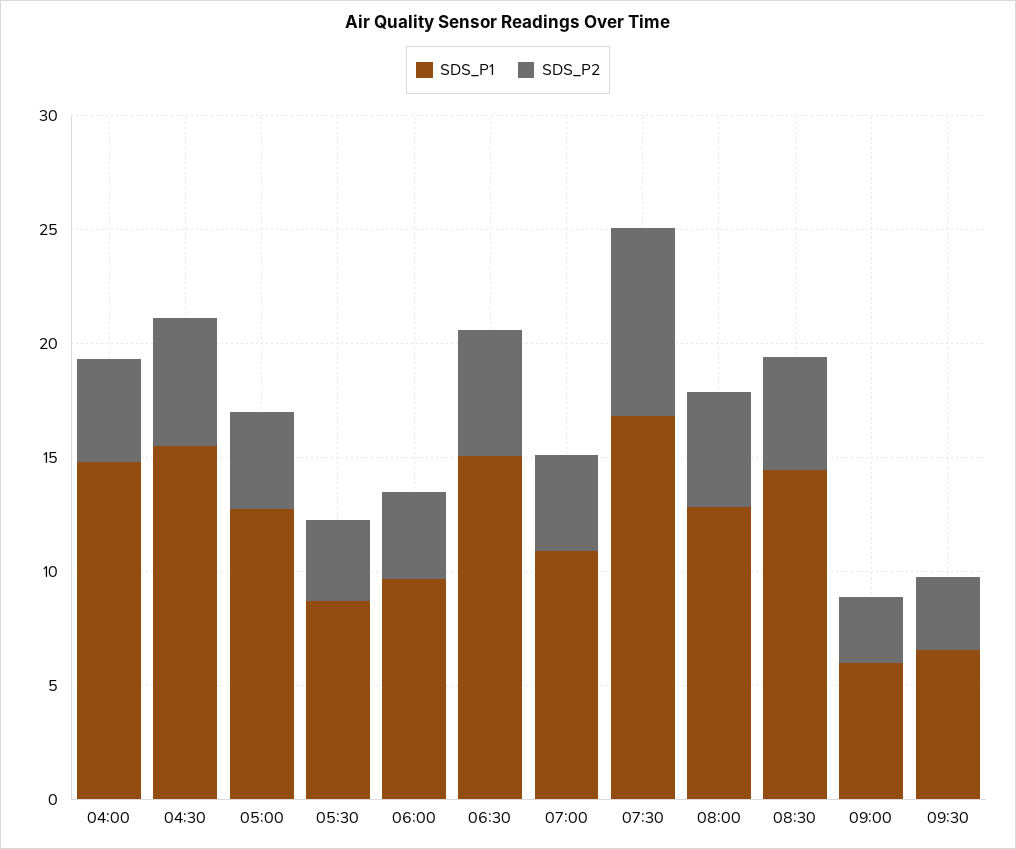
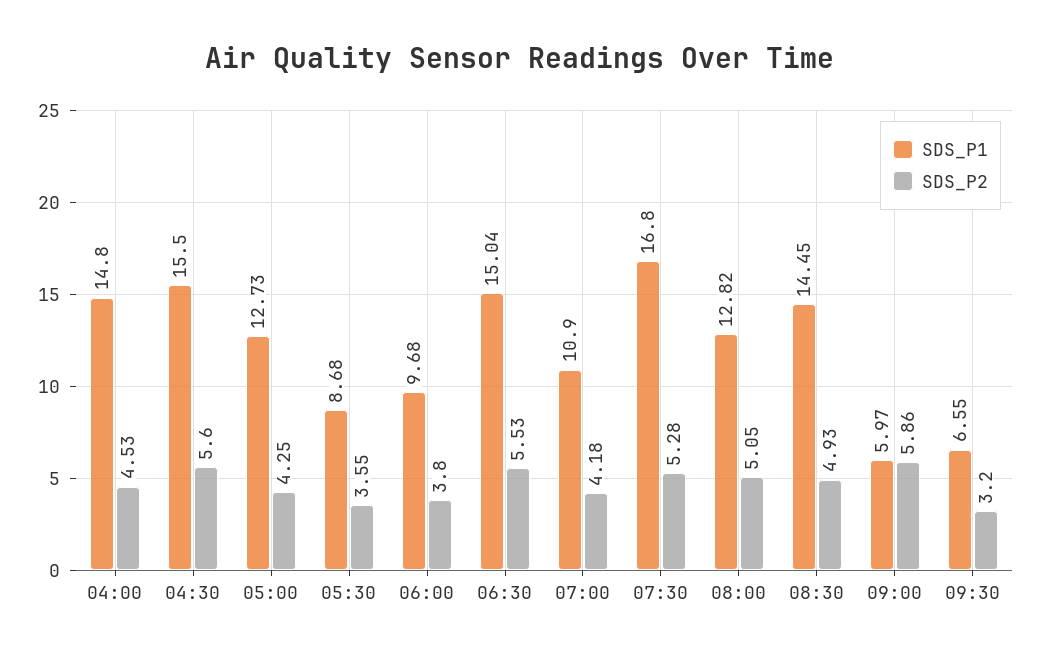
  {
    "SDS_P1": {
      "04:00": 14.8,
      "04:30": 15.5,
      "05:00": 12.73,
      "05:30": 8.68,
      "06:00": 9.68,
      "06:30": 15.04,
      "07:00": 10.9,
      "07:30": 16.8,
      "08:00": 12.82,
      "08:30": 14.45,
      "09:00": 5.97,
      "09:30": 6.55
    },
    "SDS_P2": {
      "04:00": 4.53,
      "04:30": 5.6,
      "05:00": 4.25,
      "05:30": 3.55,
      "06:00": 3.8,
      "06:30": 5.53,
      "07:00": 4.18,
-     "07:30": 8,
+     "07:30": 5.28,
      "08:00": 5.05,
      "08:30": 4.93,
-     "09:00": 3,
+     "09:00": 5.86,
      "09:30": 3.2
    }
  }

